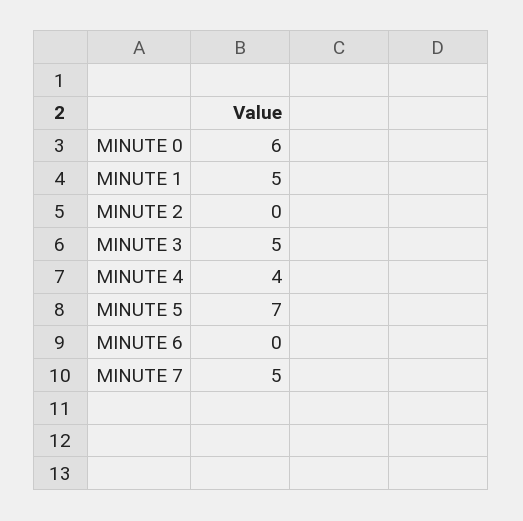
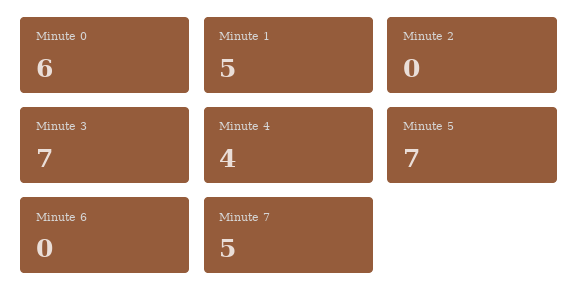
  {
    "MINUTE 0": 6,
    "MINUTE 1": 5,
    "MINUTE 2": 0,
-   "MINUTE 3": 5,
+   "MINUTE 3": 7,
    "MINUTE 4": 4,
    "MINUTE 5": 7,
    "MINUTE 6": 0,
    "MINUTE 7": 5
  }

